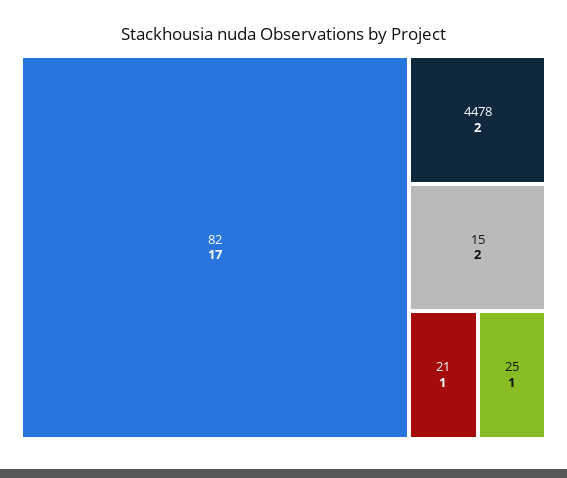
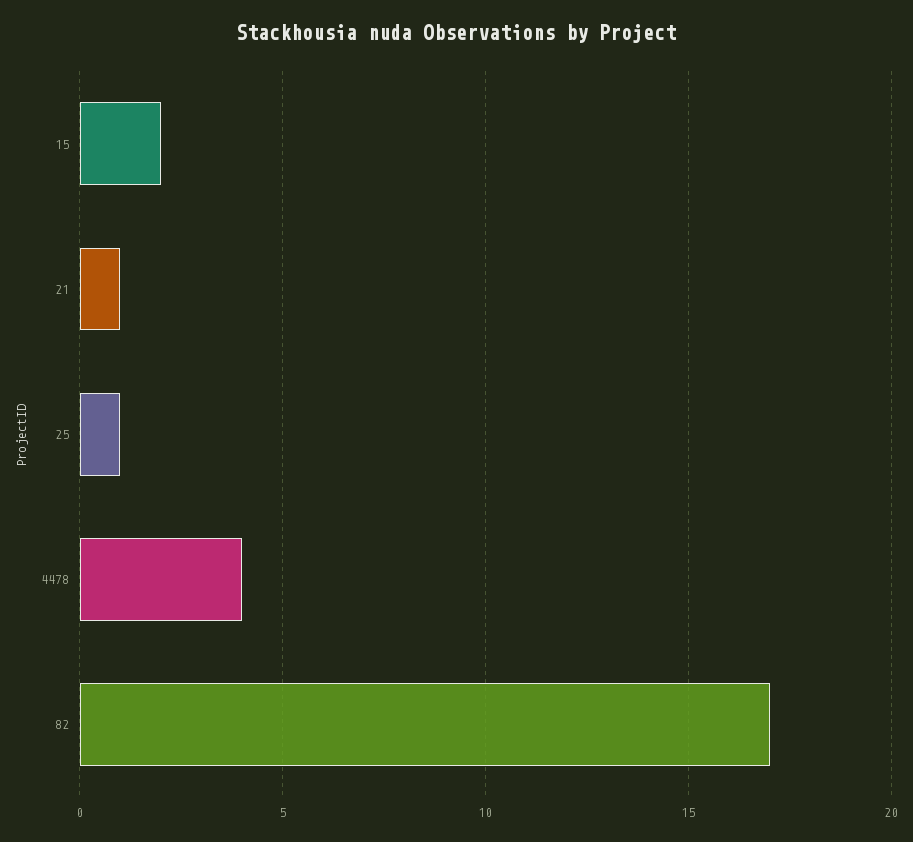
  {
    "82": 17,
-   "4478": 2,
+   "4478": 4,
    "15": 2,
    "21": 1,
    "25": 1
  }

